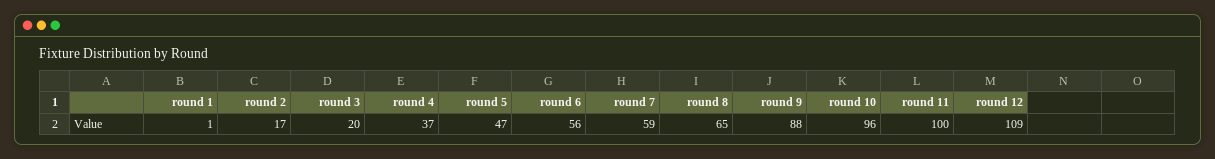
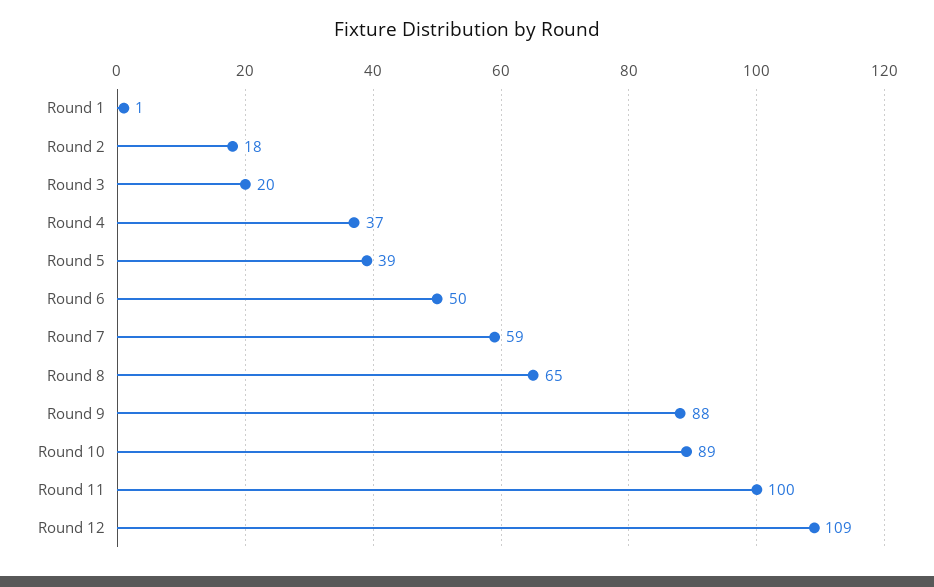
  {
    "round 1": 1,
-   "round 2": 17,
+   "round 2": 18,
    "round 3": 20,
    "round 4": 37,
-   "round 5": 47,
+   "round 5": 39,
-   "round 6": 56,
+   "round 6": 50,
    "round 7": 59,
    "round 8": 65,
    "round 9": 88,
-   "round 10": 96,
+   "round 10": 89,
    "round 11": 100,
    "round 12": 109
  }

